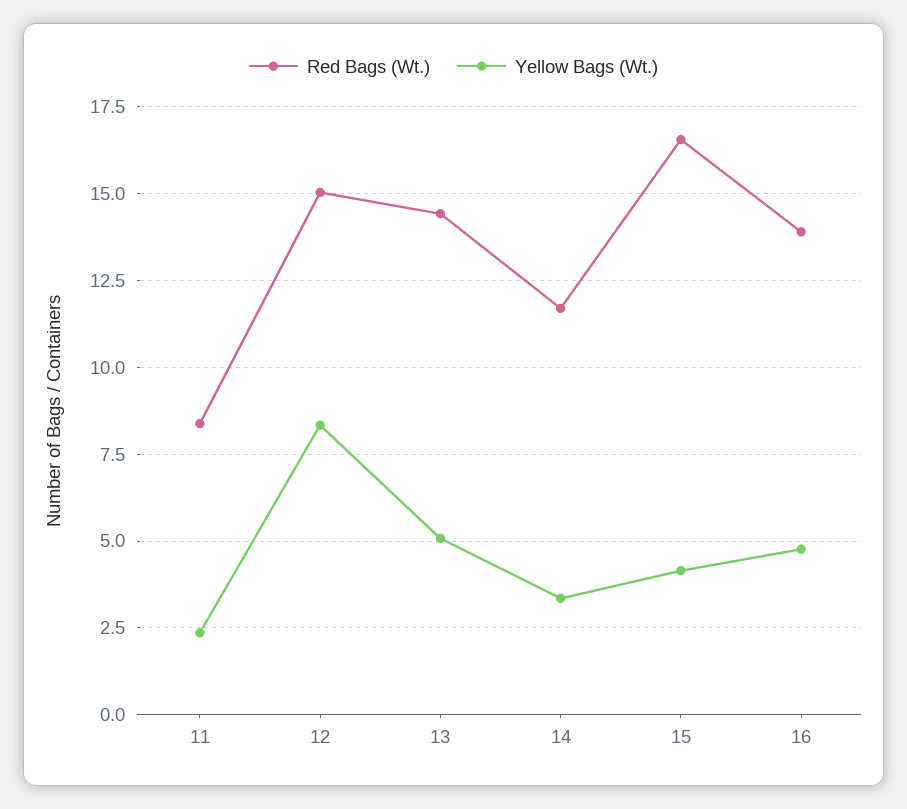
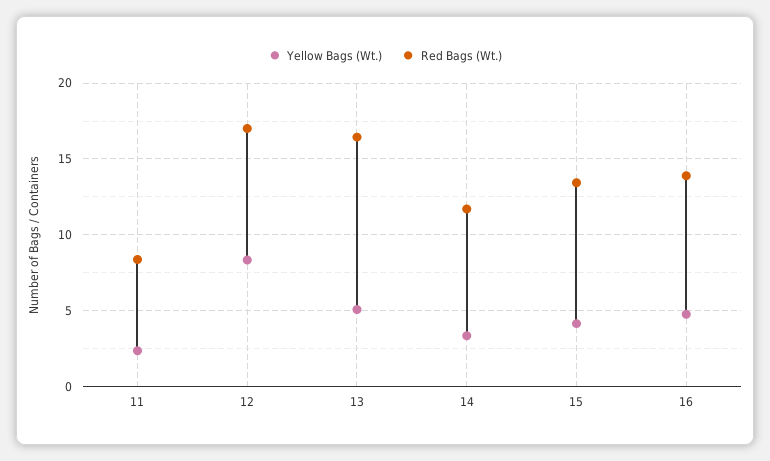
  {
    "Red Bags (Wt.)": {
      "11": 8.5,
-     "12": 15,
+     "12": 17,
-     "13": 14.5,
+     "13": 16.5,
      "14": 11.75,
-     "15": 16.5,
+     "15": 13.5,
      "16": 14
    },
    "Yellow Bags (Wt.)": {
      "11": 2.25,
      "12": 8.25,
      "13": 5,
      "14": 3.25,
      "15": 4.25,
      "16": 4.75
    }
  }

